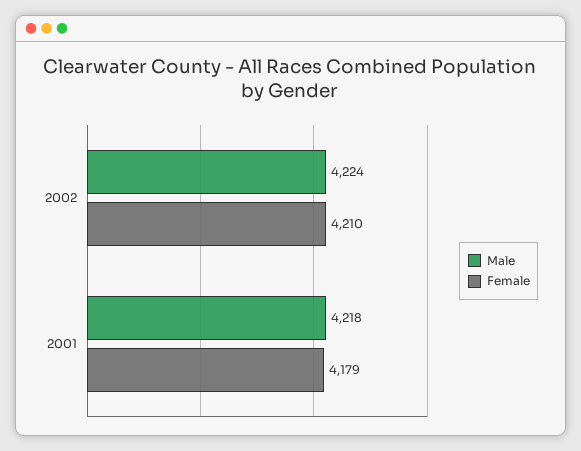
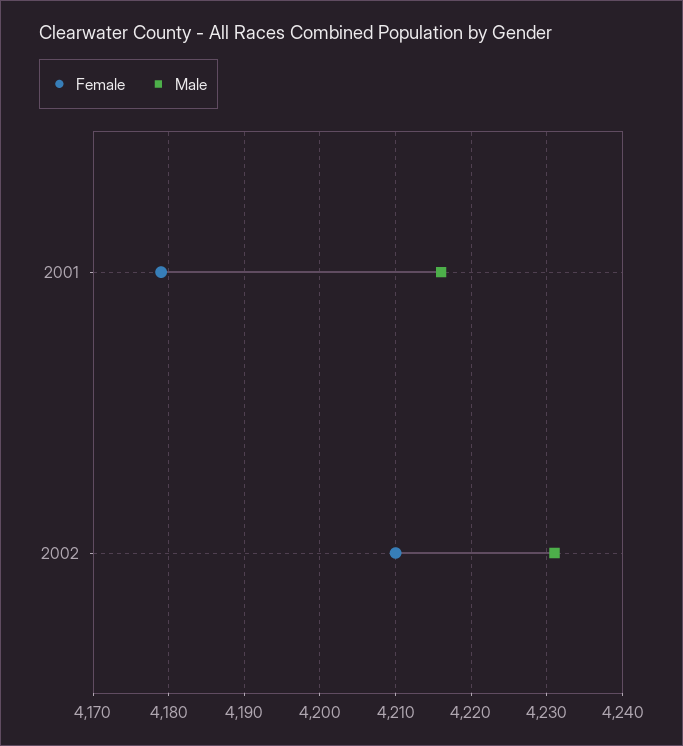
  {
    "Male": {
-     "2002": 4224,
+     "2002": 4231,
-     "2001": 4218
+     "2001": 4216
    },
    "Female": {
      "2002": 4210,
      "2001": 4179
    }
  }

